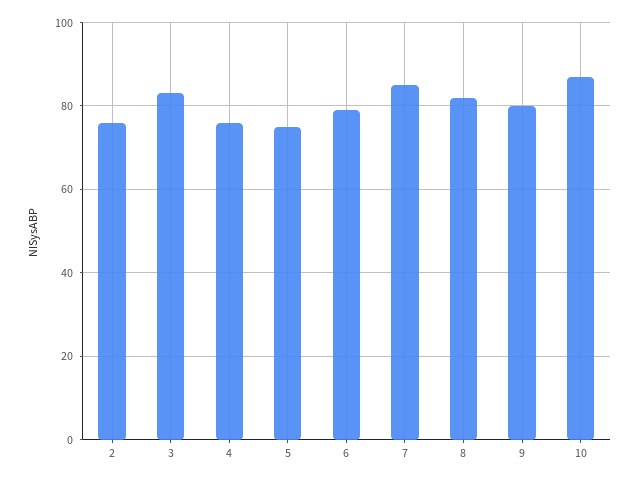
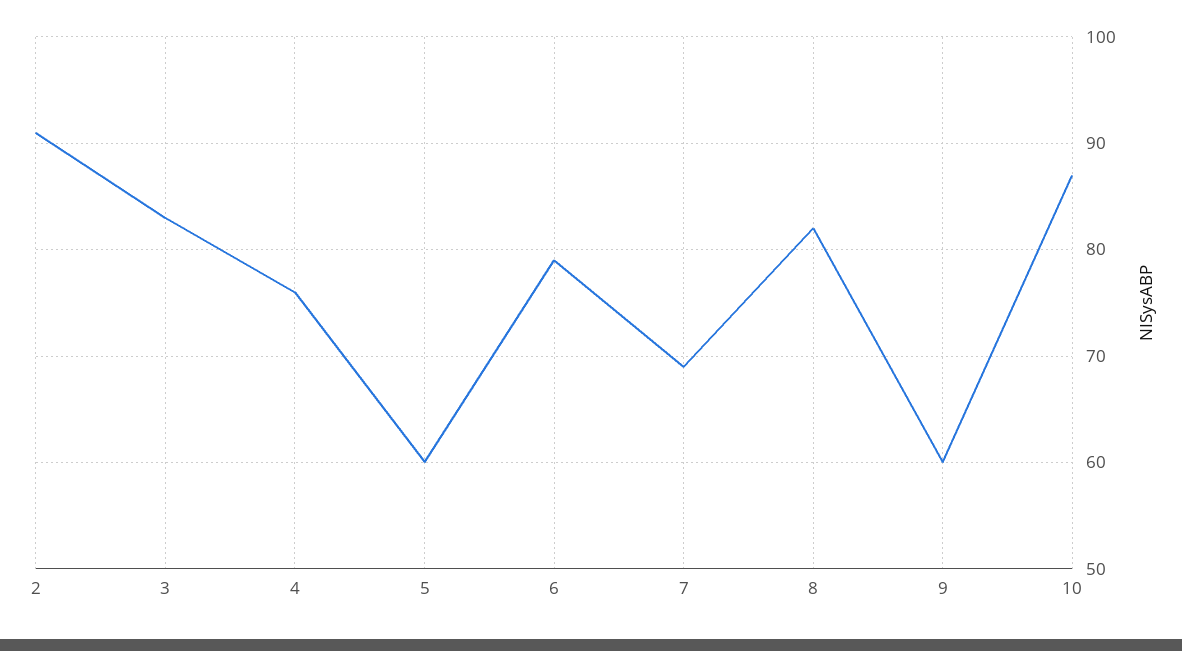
  {
-   "2": 75,
+   "2": 91,
    "3": 83,
    "4": 76,
-   "5": 75,
+   "5": 60,
    "6": 79,
-   "7": 85,
+   "7": 69,
    "8": 82,
-   "9": 80,
+   "9": 60,
    "10": 87
  }

